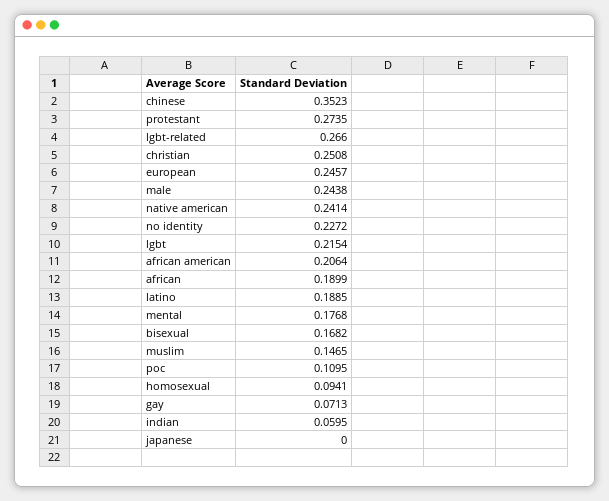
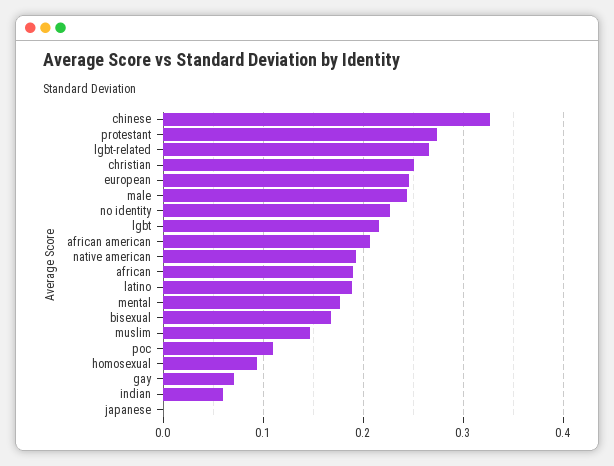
  {
-   "chinese": 0.3523,
+   "chinese": 0.33,
    "protestant": 0.2735,
    "lgbt-related": 0.266,
    "christian": 0.2508,
    "european": 0.2457,
    "male": 0.2438,
-   "native american": 0.2414,
+   "native american": 0.19,
    "no identity": 0.2272,
    "lgbt": 0.2154,
    "african american": 0.2064,
    "african": 0.1899,
    "latino": 0.1885,
    "mental": 0.1768,
    "bisexual": 0.1682,
    "muslim": 0.1465,
    "poc": 0.1095,
    "homosexual": 0.0941,
    "gay": 0.0713,
    "indian": 0.0595,
    "japanese": 0
  }

